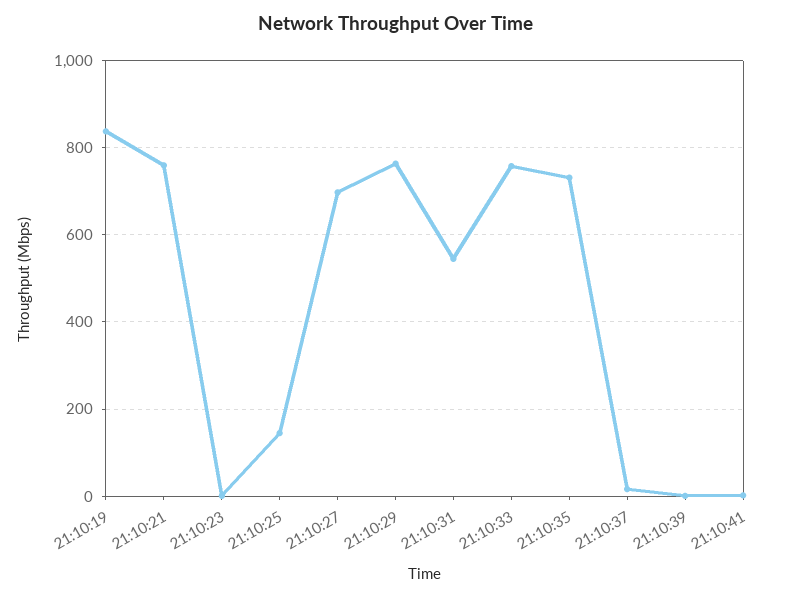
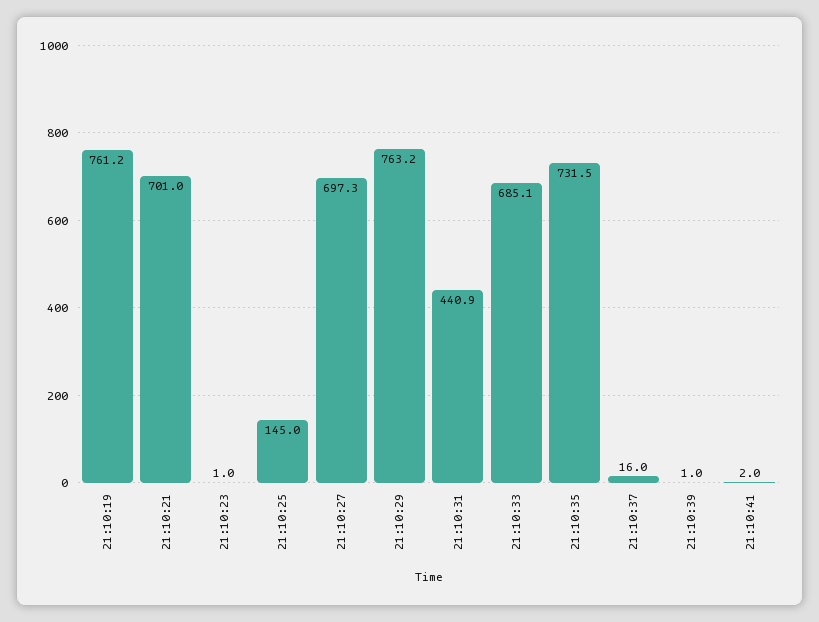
  {
-   "21:10:19": 840,
+   "21:10:19": 761.2,
-   "21:10:21": 760,
+   "21:10:21": 701,
    "21:10:23": 1,
    "21:10:25": 145,
    "21:10:27": 697.3,
    "21:10:29": 763.2,
-   "21:10:31": 540,
+   "21:10:31": 440.9,
-   "21:10:33": 760,
+   "21:10:33": 685.1,
    "21:10:35": 731.5,
    "21:10:37": 16,
    "21:10:39": 1,
    "21:10:41": 2
  }

